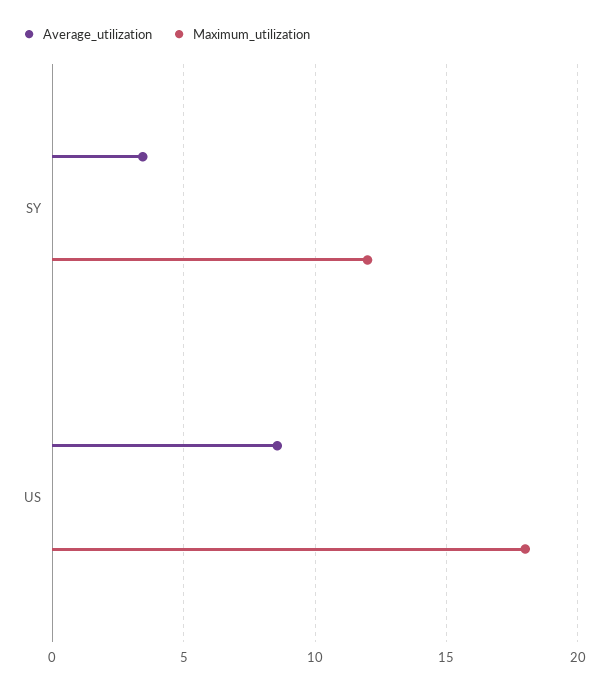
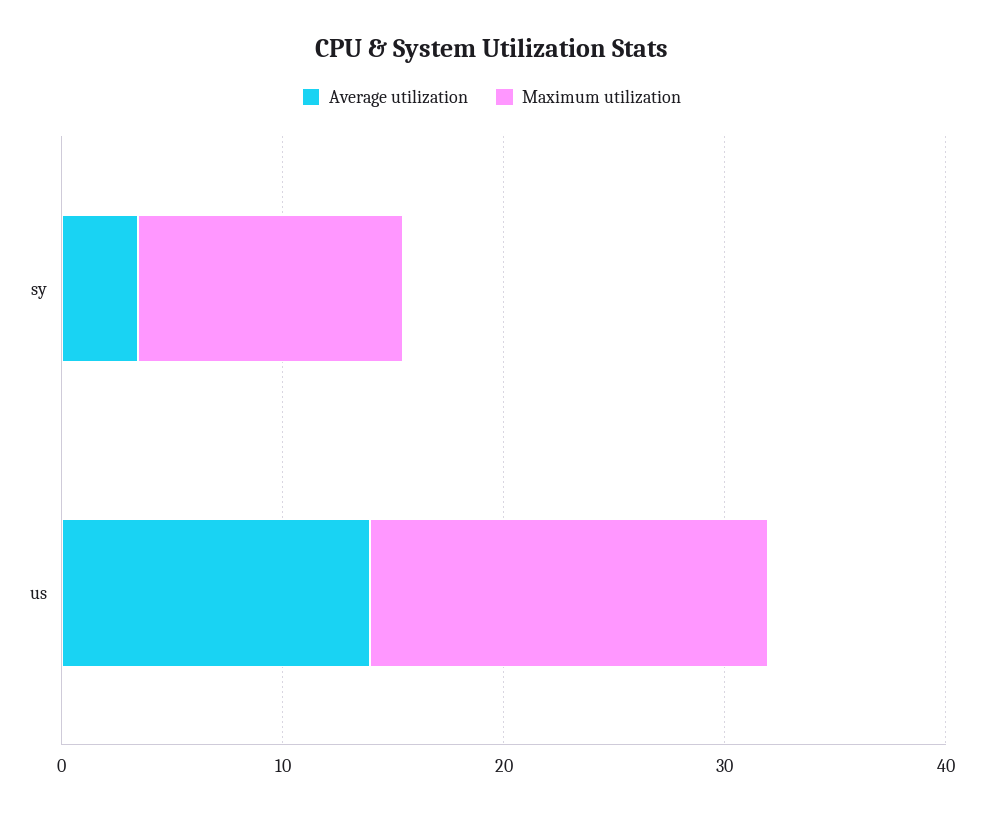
  {
    "Average_utilization": {
      "SY": 3.5,
-     "US": 8.5
+     "US": 14
    },
    "Maximum_utilization": {
      "SY": 12,
      "US": 18
    }
  }

